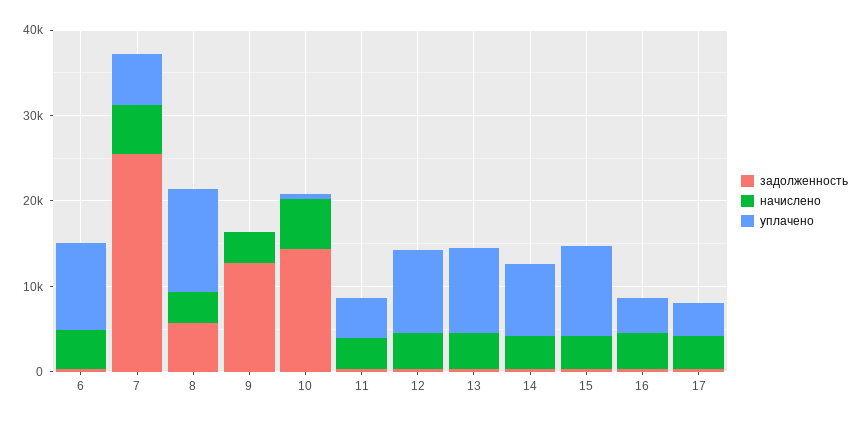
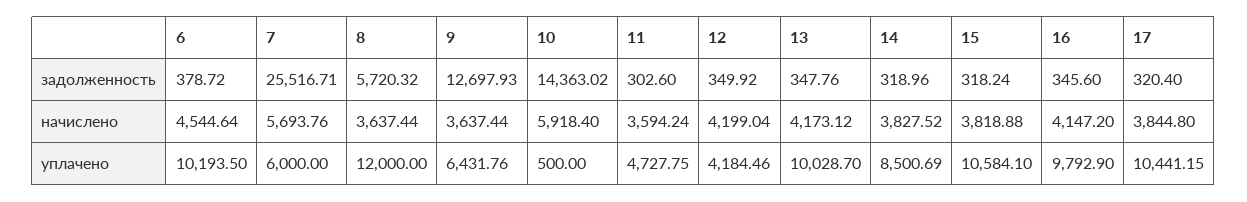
  {
    "задолженность": {
      "6": 378.72,
      "7": 25516.71,
      "8": 5720.32,
      "9": 12697.93,
      "10": 14363.02,
      "11": 302.6,
      "12": 349.92,
      "13": 347.76,
      "14": 318.96,
      "15": 318.24,
      "16": 345.6,
      "17": 320.4
    },
    "начислено": {
      "6": 4544.64,
      "7": 5693.76,
      "8": 3637.44,
      "9": 3637.44,
      "10": 5918.4,
      "11": 3594.24,
      "12": 4199.04,
      "13": 4173.12,
      "14": 3827.52,
      "15": 3818.88,
      "16": 4147.2,
      "17": 3844.8
    },
    "уплачено": {
      "6": 10193.5,
      "7": 6000,
      "8": 12000,
-     "9": 0,
+     "9": 6431.76,
      "10": 500,
      "11": 4727.75,
-     "12": 10000,
+     "12": 4184.46,
      "13": 10028.7,
      "14": 8500.69,
      "15": 10584.1,
-     "16": 4000,
+     "16": 9792.9,
-     "17": 4000
+     "17": 10441.15
    }
  }

